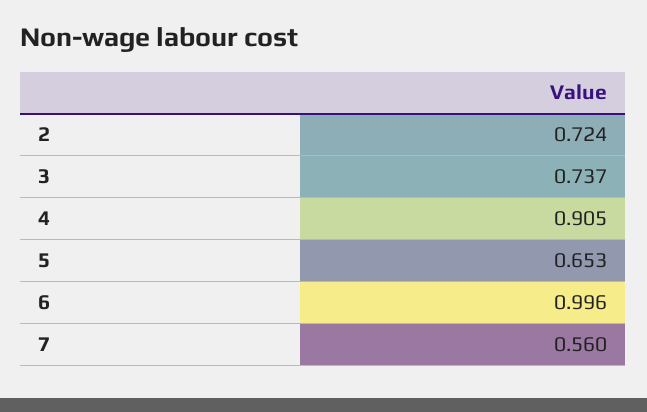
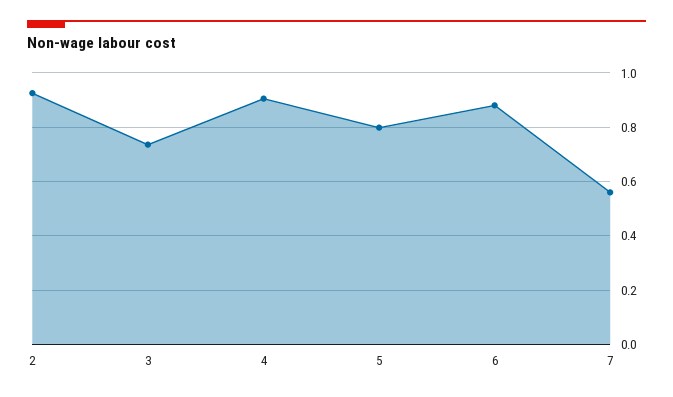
  {
-   "2": 0.724,
+   "2": 0.925,
    "3": 0.737,
    "4": 0.905,
-   "5": 0.653,
+   "5": 0.8,
-   "6": 0.996,
+   "6": 0.875,
    "7": 0.56
  }

